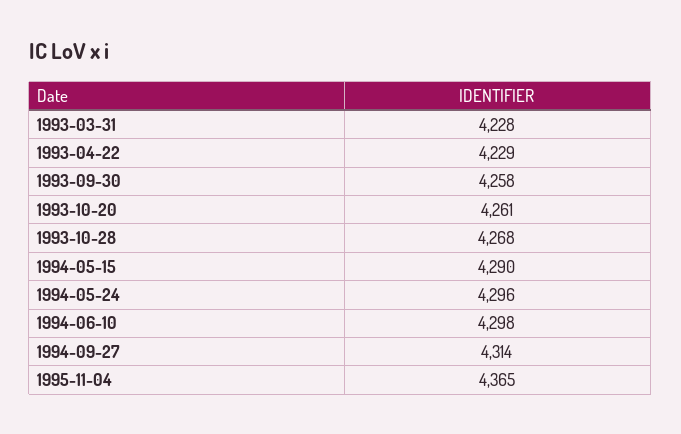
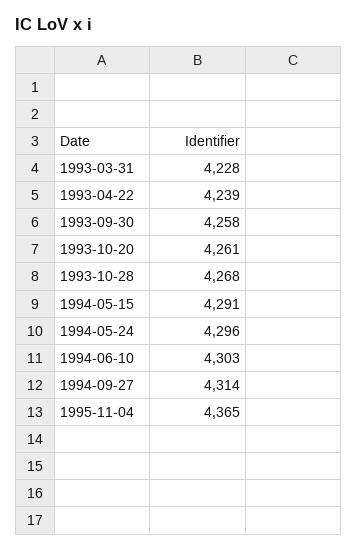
  {
    "1993-03-31": 4228,
-   "1993-04-22": 4229,
+   "1993-04-22": 4239,
    "1993-09-30": 4258,
    "1993-10-20": 4261,
    "1993-10-28": 4268,
-   "1994-05-15": 4290,
+   "1994-05-15": 4291,
    "1994-05-24": 4296,
-   "1994-06-10": 4298,
+   "1994-06-10": 4303,
    "1994-09-27": 4314,
    "1995-11-04": 4365
  }

